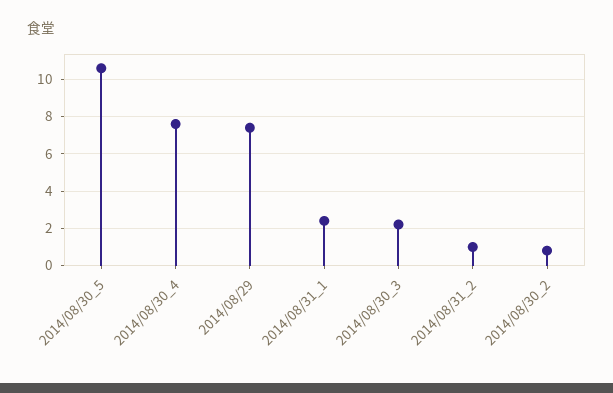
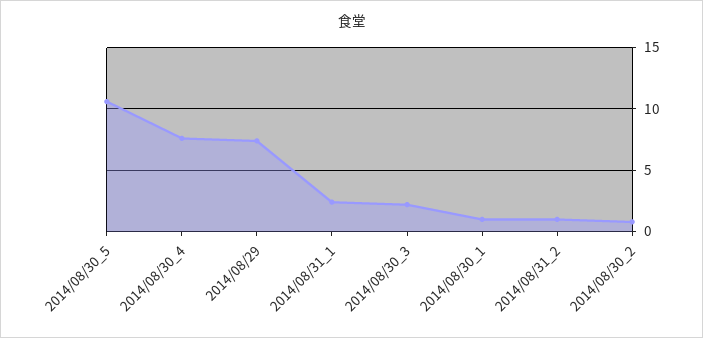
  {
    "2014/08/30_5": 10.5,
    "2014/08/30_4": 7.5,
    "2014/08/29": 7.5,
    "2014/08/31_1": 2.5,
    "2014/08/30_3": 2,
    "2014/08/31_2": 1,
-   "2014/08/30_2": 1
+   "2014/08/30_2": 1,
+   "2014/08/30_1": 1
  }

